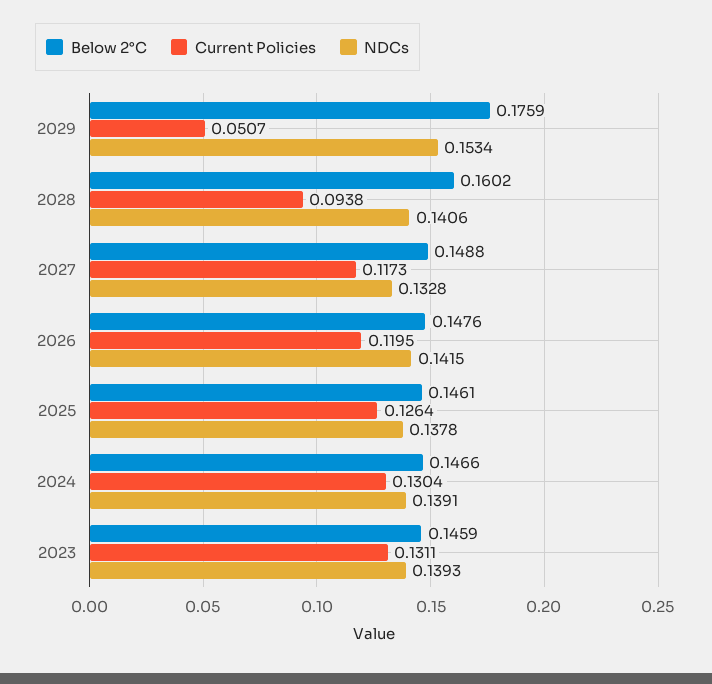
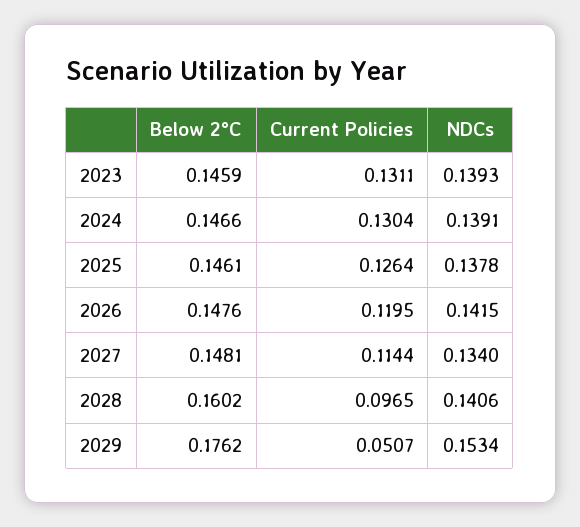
  {
    "Below 2°C": {
-     "2029": 0.1759,
+     "2029": 0.1762,
      "2028": 0.1602,
-     "2027": 0.1488,
+     "2027": 0.1481,
      "2026": 0.1476,
      "2025": 0.1461,
      "2024": 0.1466,
      "2023": 0.1459
    },
    "Current Policies": {
      "2029": 0.0507,
-     "2028": 0.0938,
+     "2028": 0.0965,
-     "2027": 0.1173,
+     "2027": 0.1144,
      "2026": 0.1195,
      "2025": 0.1264,
      "2024": 0.1304,
      "2023": 0.1311
    },
    "NDCs": {
      "2029": 0.1534,
      "2028": 0.1406,
-     "2027": 0.1328,
+     "2027": 0.134,
      "2026": 0.1415,
      "2025": 0.1378,
      "2024": 0.1391,
      "2023": 0.1393
    }
  }

